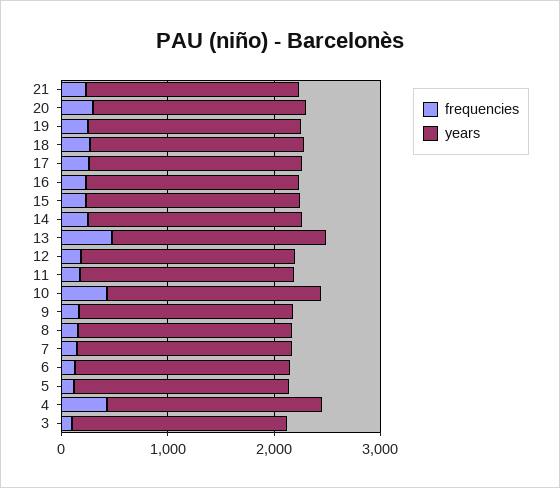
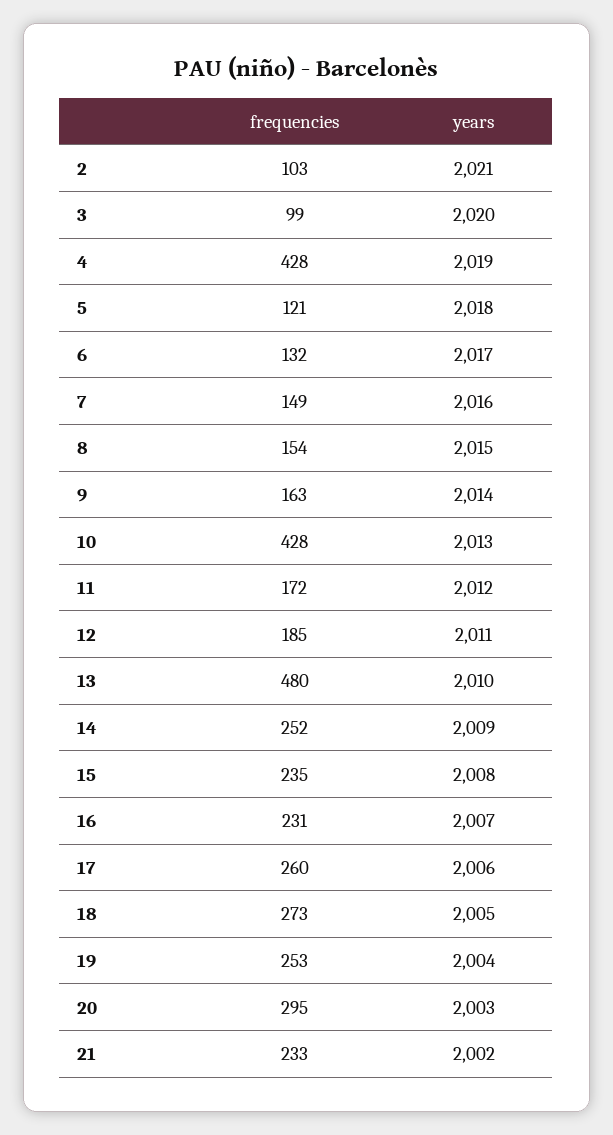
  {
    "frequencies": {
      "21": 233,
      "20": 295,
      "19": 253,
      "18": 273,
      "17": 260,
      "16": 231,
      "15": 235,
      "14": 252,
      "13": 480,
      "12": 185,
      "11": 172,
      "10": 428,
      "9": 163,
      "8": 154,
      "7": 149,
      "6": 132,
      "5": 121,
      "4": 428,
-     "3": 99
+     "3": 99,
+     "2": 103
    },
    "years": {
      "21": 2002,
      "20": 2003,
      "19": 2004,
      "18": 2005,
      "17": 2006,
      "16": 2007,
      "15": 2008,
      "14": 2009,
      "13": 2010,
      "12": 2011,
      "11": 2012,
      "10": 2013,
      "9": 2014,
      "8": 2015,
      "7": 2016,
      "6": 2017,
      "5": 2018,
      "4": 2019,
-     "3": 2020
+     "3": 2020,
+     "2": 2021
    }
  }

